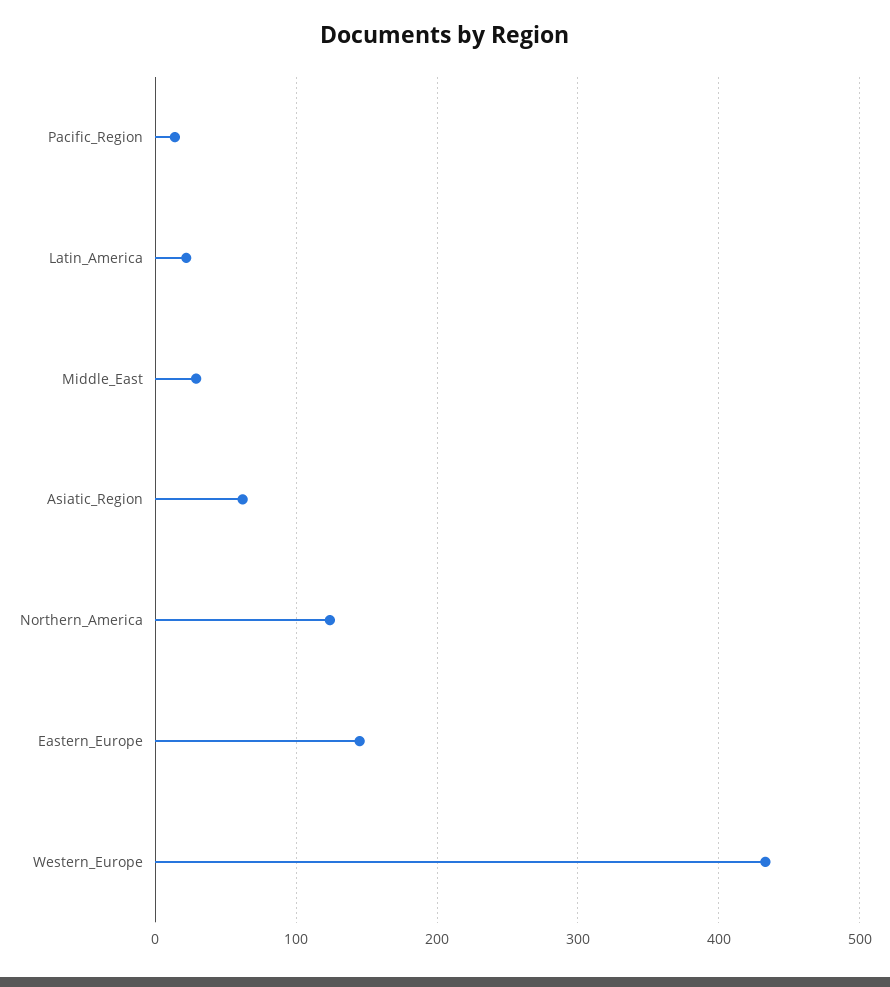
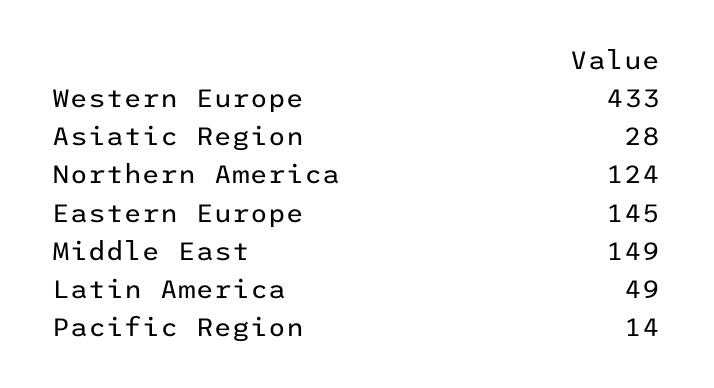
  {
    "Pacific_Region": 14,
-   "Latin_America": 20,
+   "Latin_America": 49,
-   "Middle_East": 30,
+   "Middle_East": 149,
-   "Asiatic_Region": 60,
+   "Asiatic_Region": 28,
    "Northern_America": 124,
    "Eastern_Europe": 145,
    "Western_Europe": 433
  }

